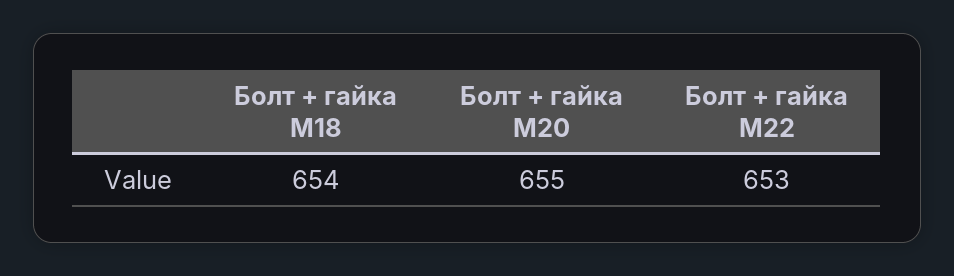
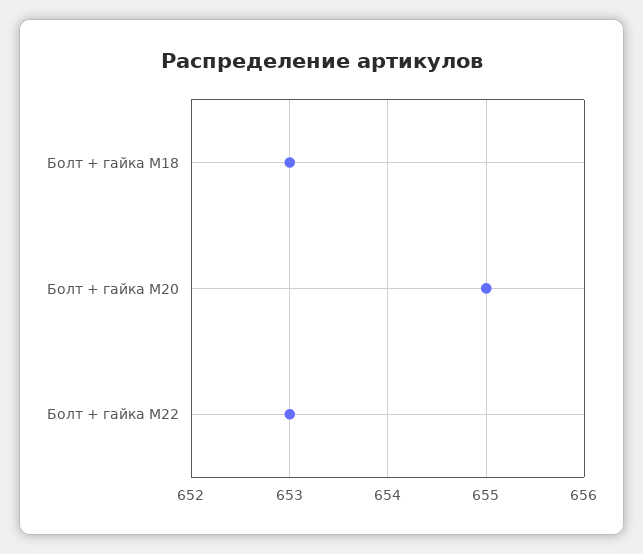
  {
-   "Болт + гайка M18": 654,
+   "Болт + гайка M18": 653,
    "Болт + гайка M20": 655,
    "Болт + гайка M22": 653
  }

